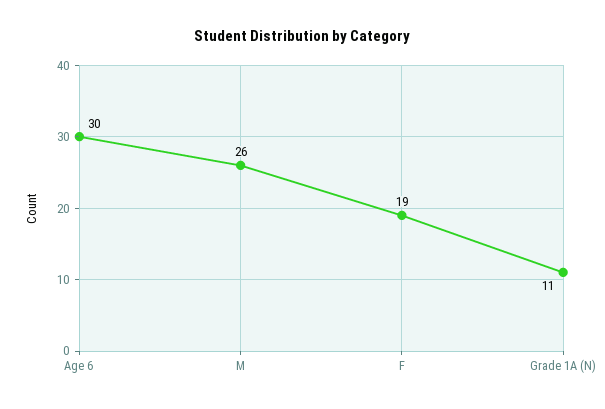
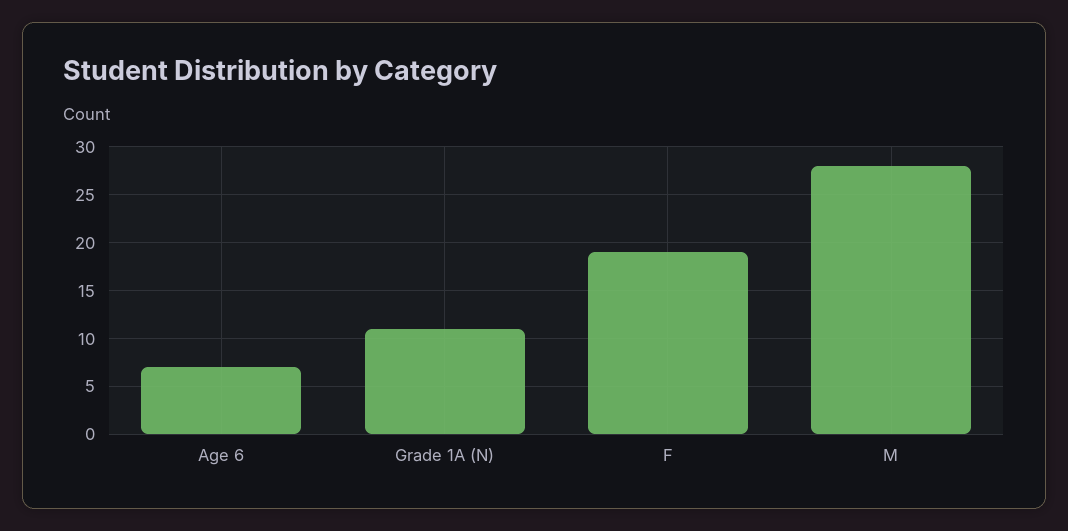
  {
-   "Age 6": 30,
+   "Age 6": 7,
-   "M": 26,
+   "M": 28,
    "F": 19,
    "Grade 1A (N)": 11
  }

